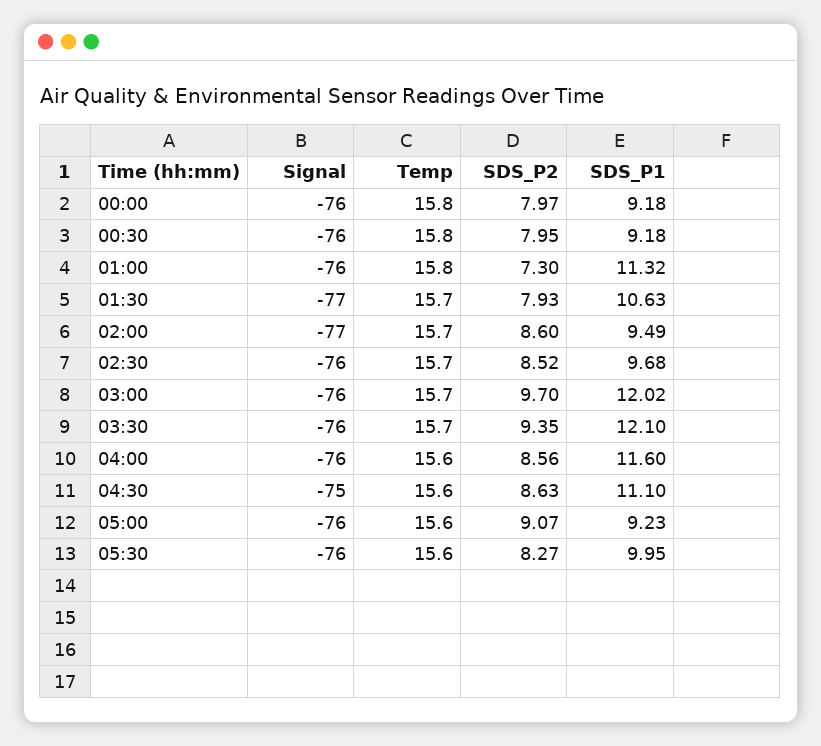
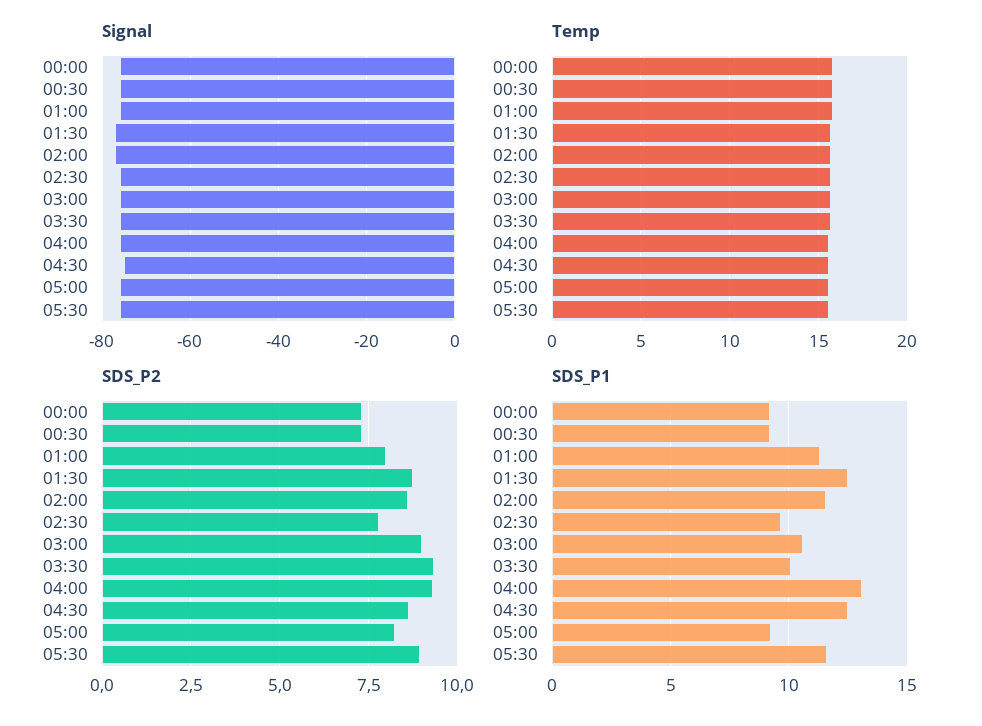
  {
    "Signal": {
      "00:00": -76,
      "00:30": -76,
      "01:00": -76,
      "01:30": -77,
      "02:00": -77,
      "02:30": -76,
      "03:00": -76,
      "03:30": -76,
      "04:00": -76,
      "04:30": -75,
      "05:00": -76,
      "05:30": -76
    },
    "Temp": {
      "00:00": 15.8,
      "00:30": 15.8,
      "01:00": 15.8,
      "01:30": 15.7,
      "02:00": 15.7,
      "02:30": 15.7,
      "03:00": 15.7,
      "03:30": 15.7,
      "04:00": 15.6,
      "04:30": 15.6,
      "05:00": 15.6,
      "05:30": 15.6
    },
    "SDS_P2": {
-     "00:00": 7.97,
+     "00:00": 7.25,
-     "00:30": 7.95,
+     "00:30": 7.25,
-     "01:00": 7.3,
+     "01:00": 8,
-     "01:30": 7.93,
+     "01:30": 8.75,
      "02:00": 8.6,
-     "02:30": 8.52,
+     "02:30": 7.75,
-     "03:00": 9.7,
+     "03:00": 9,
      "03:30": 9.35,
-     "04:00": 8.56,
+     "04:00": 9.25,
      "04:30": 8.63,
-     "05:00": 9.07,
+     "05:00": 8.25,
-     "05:30": 8.27
+     "05:30": 9
    },
    "SDS_P1": {
      "00:00": 9.18,
      "00:30": 9.18,
      "01:00": 11.32,
-     "01:30": 10.63,
+     "01:30": 12.5,
-     "02:00": 9.49,
+     "02:00": 11.5,
      "02:30": 9.68,
-     "03:00": 12.02,
+     "03:00": 10.5,
-     "03:30": 12.1,
+     "03:30": 10,
-     "04:00": 11.6,
+     "04:00": 13,
-     "04:30": 11.1,
+     "04:30": 12.5,
      "05:00": 9.23,
-     "05:30": 9.95
+     "05:30": 11.5
    }
  }

